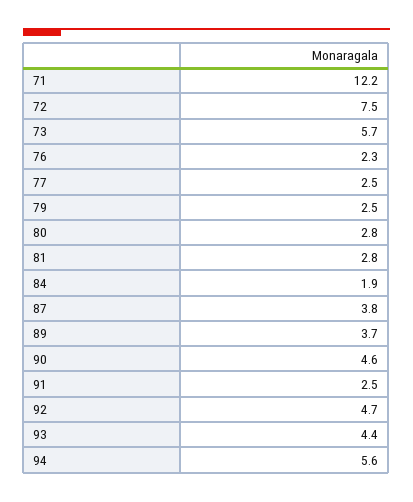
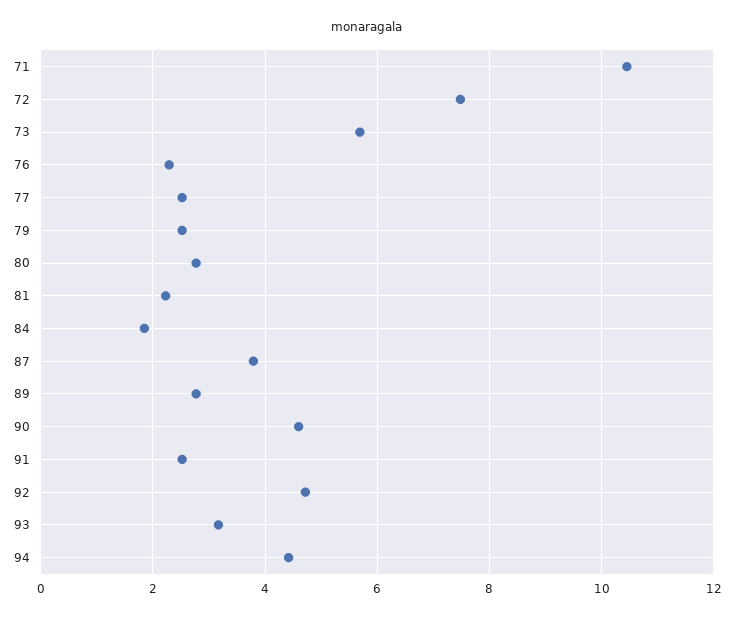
  {
-   "71": 12.2,
+   "71": 10.4,
    "72": 7.5,
    "73": 5.7,
    "76": 2.3,
    "77": 2.5,
    "79": 2.5,
    "80": 2.8,
-   "81": 2.8,
+   "81": 2.2,
    "84": 1.9,
    "87": 3.8,
-   "89": 3.7,
+   "89": 2.8,
    "90": 4.6,
    "91": 2.5,
    "92": 4.7,
-   "93": 4.4,
+   "93": 3.2,
-   "94": 5.6
+   "94": 4.4
  }

